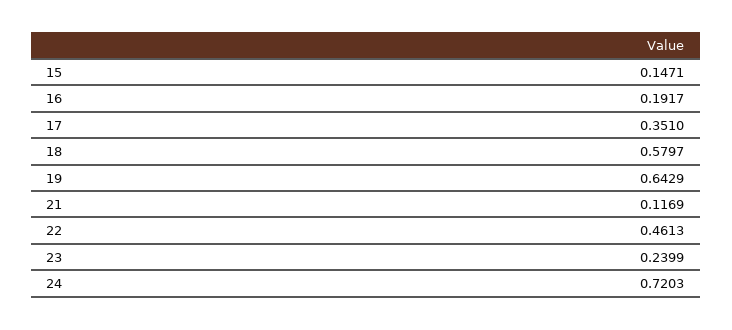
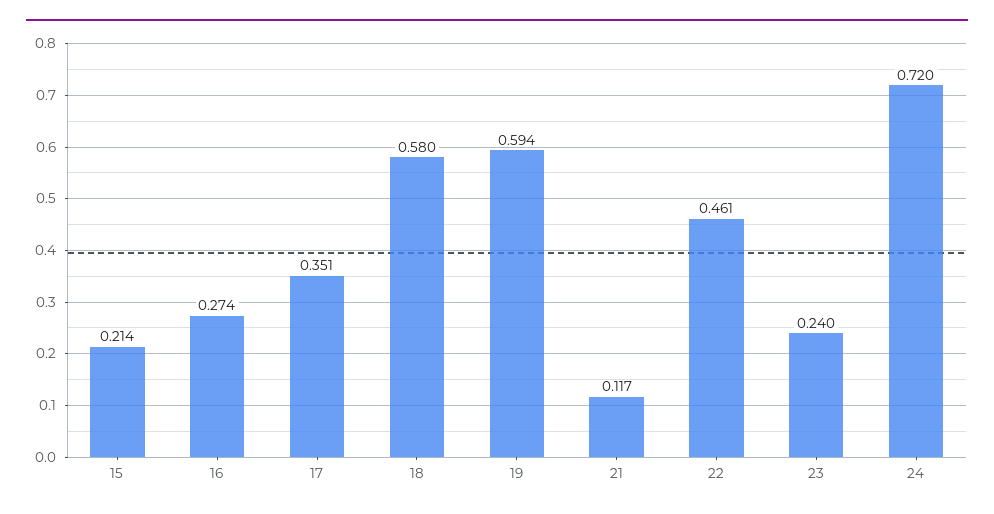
  {
-   "15": 0.1471,
+   "15": 0.214,
-   "16": 0.1917,
+   "16": 0.274,
    "17": 0.351,
    "18": 0.5797,
-   "19": 0.6429,
+   "19": 0.594,
    "21": 0.1169,
    "22": 0.4613,
    "23": 0.2399,
    "24": 0.7203
  }

